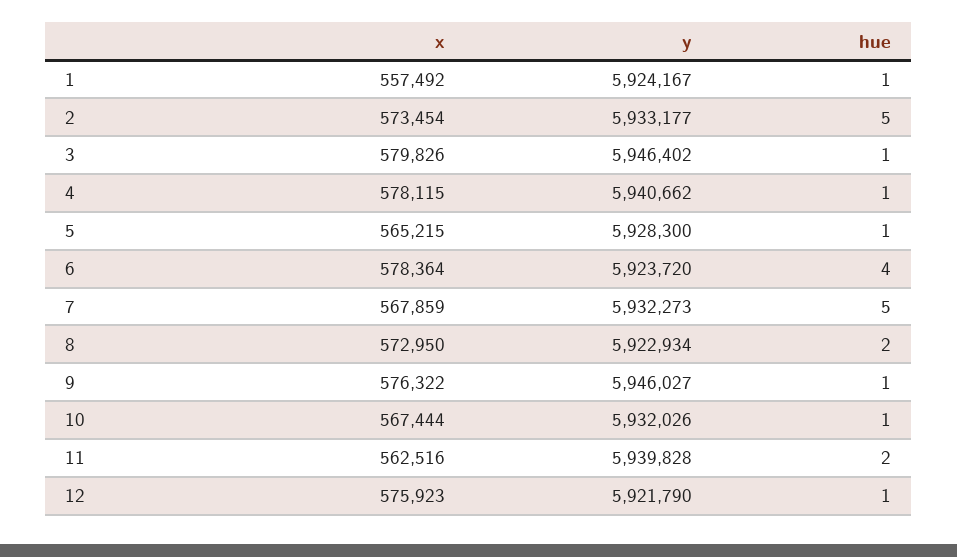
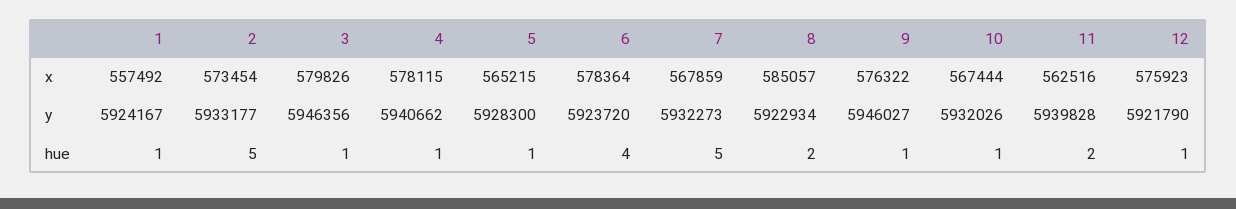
  {
    "x": {
      "1": 557492,
      "2": 573454,
      "3": 579826,
      "4": 578115,
      "5": 565215,
      "6": 578364,
      "7": 567859,
-     "8": 572950,
+     "8": 585057,
      "9": 576322,
      "10": 567444,
      "11": 562516,
      "12": 575923
    },
    "y": {
      "1": 5924167,
      "2": 5933177,
-     "3": 5946402,
+     "3": 5946356,
      "4": 5940662,
      "5": 5928300,
      "6": 5923720,
      "7": 5932273,
      "8": 5922934,
      "9": 5946027,
      "10": 5932026,
      "11": 5939828,
      "12": 5921790
    },
    "hue": {
      "1": 1,
      "2": 5,
      "3": 1,
      "4": 1,
      "5": 1,
      "6": 4,
      "7": 5,
      "8": 2,
      "9": 1,
      "10": 1,
      "11": 2,
      "12": 1
    }
  }

